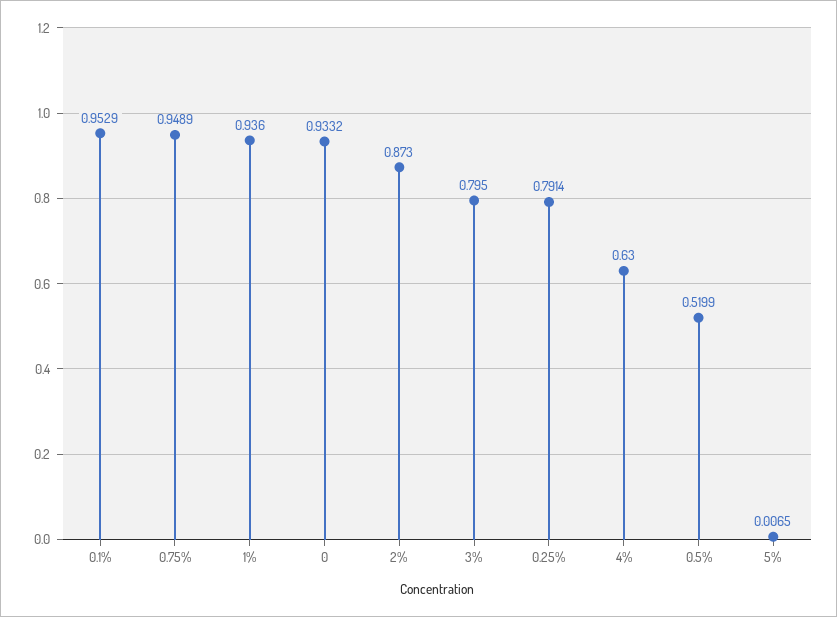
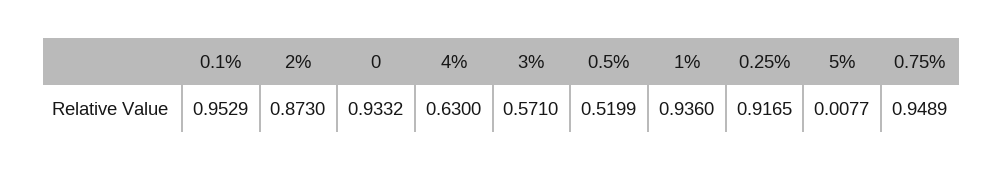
  {
    "0.1%": 0.9529,
    "0.75%": 0.9489,
    "1%": 0.936,
    "0": 0.9332,
    "2%": 0.873,
-   "3%": 0.795,
+   "3%": 0.571,
-   "0.25%": 0.7914,
+   "0.25%": 0.9165,
    "4%": 0.63,
    "0.5%": 0.5199,
-   "5%": 0.0065
+   "5%": 0.0077
  }

